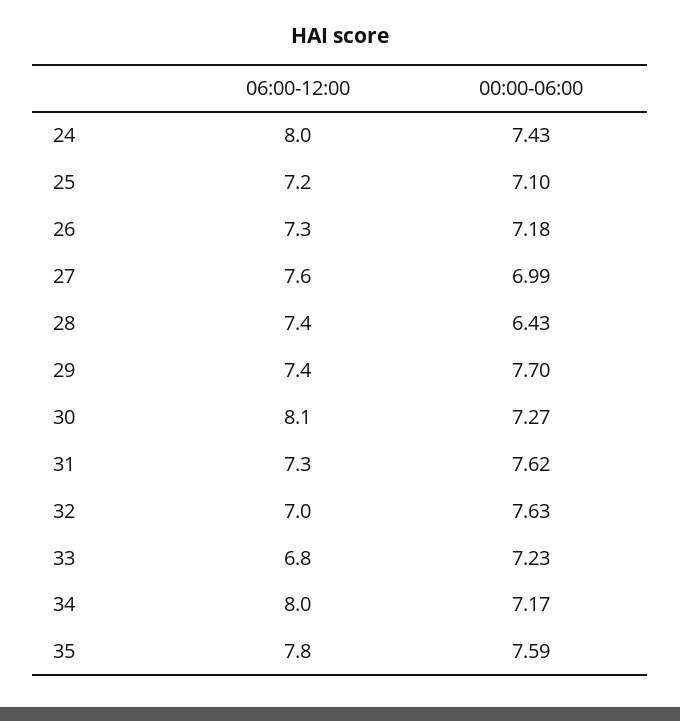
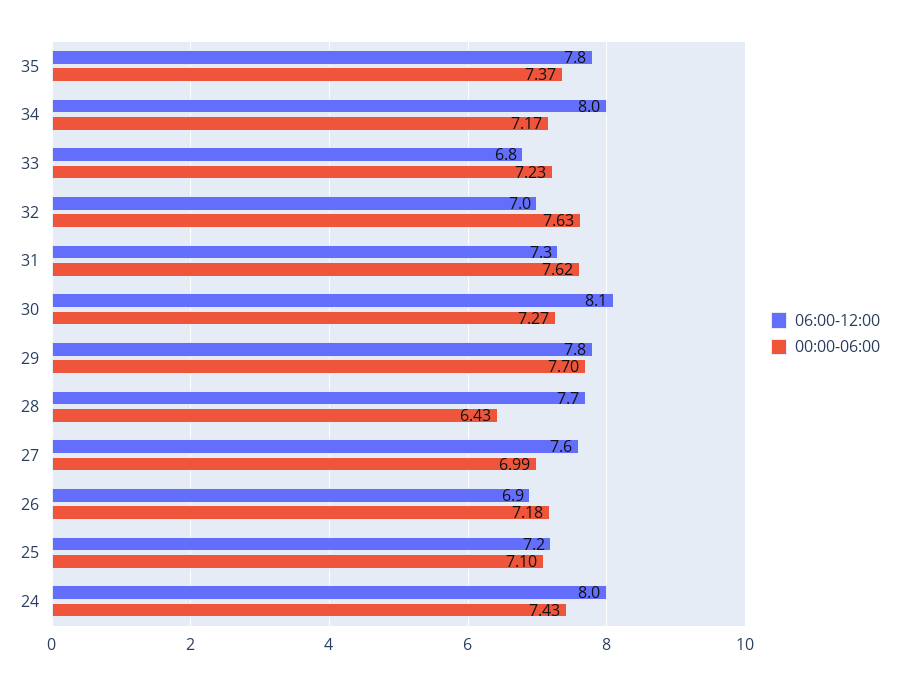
  {
    "06:00-12:00": {
      "24": 8,
      "25": 7.2,
-     "26": 7.3,
+     "26": 6.9,
      "27": 7.6,
-     "28": 7.4,
+     "28": 7.7,
-     "29": 7.4,
+     "29": 7.8,
      "30": 8.1,
      "31": 7.3,
      "32": 7,
      "33": 6.8,
      "34": 8,
      "35": 7.8
    },
    "00:00-06:00": {
      "24": 7.43,
      "25": 7.1,
      "26": 7.18,
      "27": 6.99,
      "28": 6.43,
      "29": 7.7,
      "30": 7.27,
      "31": 7.62,
      "32": 7.63,
      "33": 7.23,
      "34": 7.17,
-     "35": 7.59
+     "35": 7.37
    }
  }

